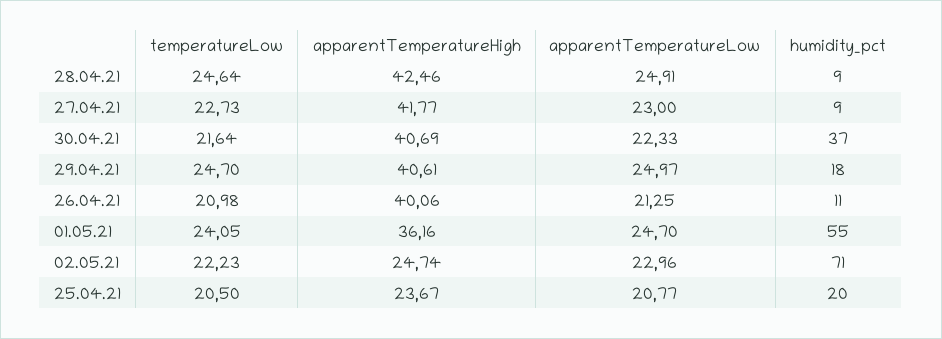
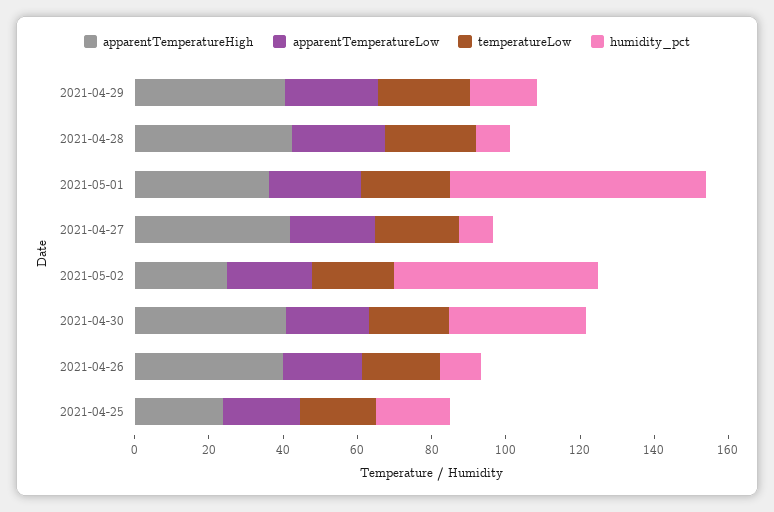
  {
    "temperatureLow": {
      "28.04.21": 24.64,
      "27.04.21": 22.73,
      "30.04.21": 21.64,
      "29.04.21": 24.7,
      "26.04.21": 20.98,
      "01.05.21": 24.05,
      "02.05.21": 22.23,
      "25.04.21": 20.5
    },
    "apparentTemperatureHigh": {
      "28.04.21": 42.46,
      "27.04.21": 41.77,
      "30.04.21": 40.69,
      "29.04.21": 40.61,
      "26.04.21": 40.06,
      "01.05.21": 36.16,
      "02.05.21": 24.74,
      "25.04.21": 23.67
    },
    "apparentTemperatureLow": {
      "28.04.21": 24.91,
      "27.04.21": 23,
      "30.04.21": 22.33,
      "29.04.21": 24.97,
      "26.04.21": 21.25,
      "01.05.21": 24.7,
      "02.05.21": 22.96,
      "25.04.21": 20.77
    },
    "humidity_pct": {
      "28.04.21": 9,
      "27.04.21": 9,
      "30.04.21": 37,
      "29.04.21": 18,
      "26.04.21": 11,
-     "01.05.21": 55,
+     "01.05.21": 70,
-     "02.05.21": 71,
+     "02.05.21": 55,
      "25.04.21": 20
    }
  }

